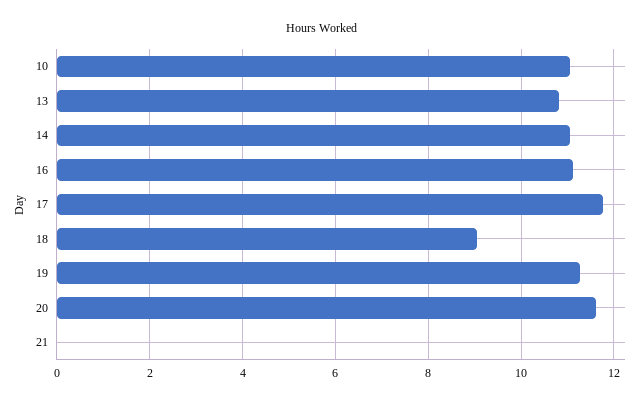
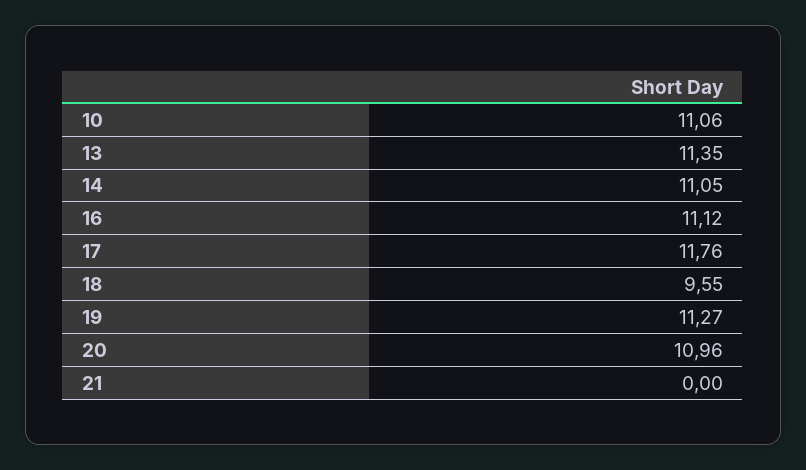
  {
    "10": 11.06,
-   "13": 10.8,
+   "13": 11.35,
    "14": 11.05,
    "16": 11.12,
    "17": 11.76,
-   "18": 9,
+   "18": 9.55,
    "19": 11.27,
-   "20": 11.6,
+   "20": 10.96,
    "21": 0
  }

